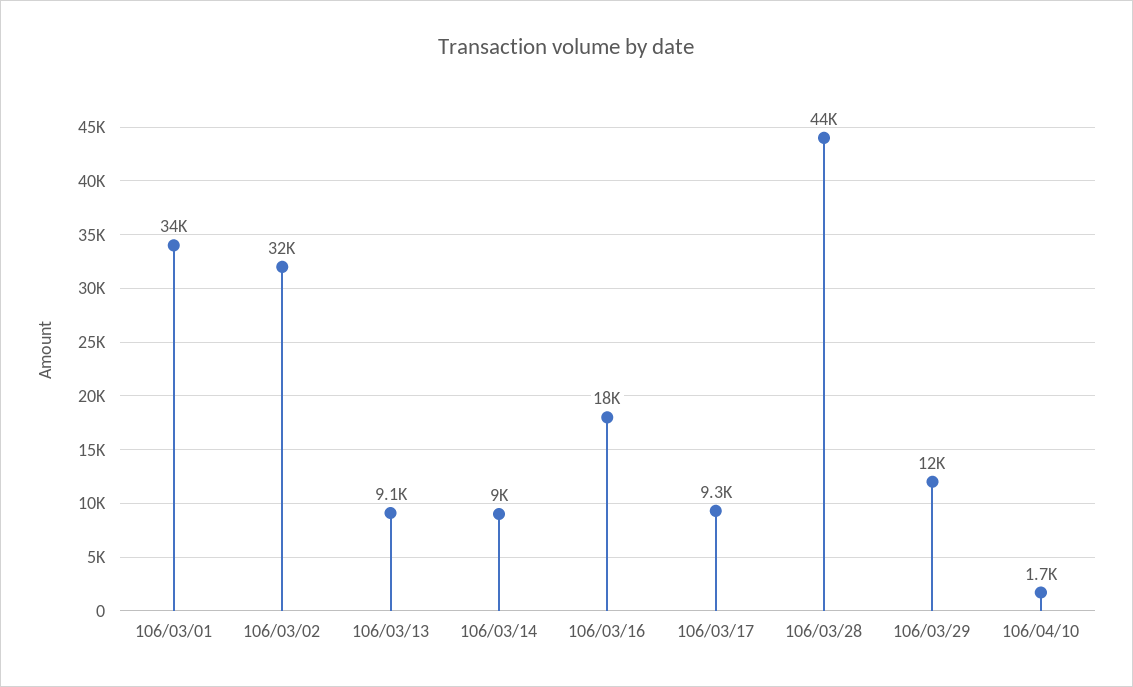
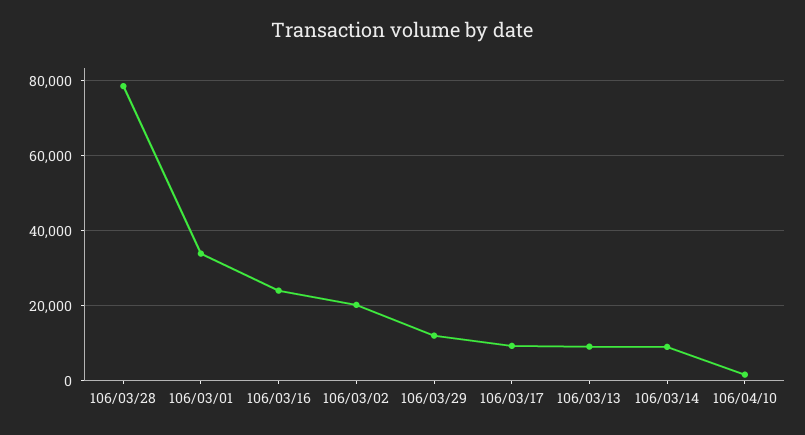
  {
    "106/03/01": 34000,
-   "106/03/02": 32000,
+   "106/03/02": 20000,
    "106/03/13": 9100,
    "106/03/14": 9000,
-   "106/03/16": 18000,
+   "106/03/16": 24000,
    "106/03/17": 9300,
-   "106/03/28": 44000,
+   "106/03/28": 78000,
    "106/03/29": 12000,
    "106/04/10": 1700
  }

